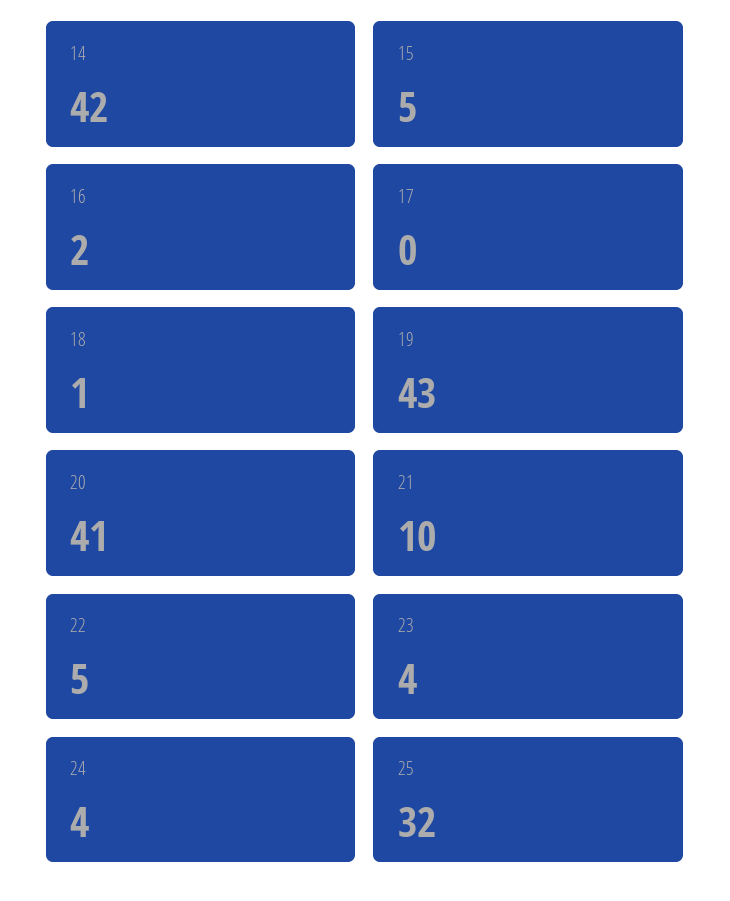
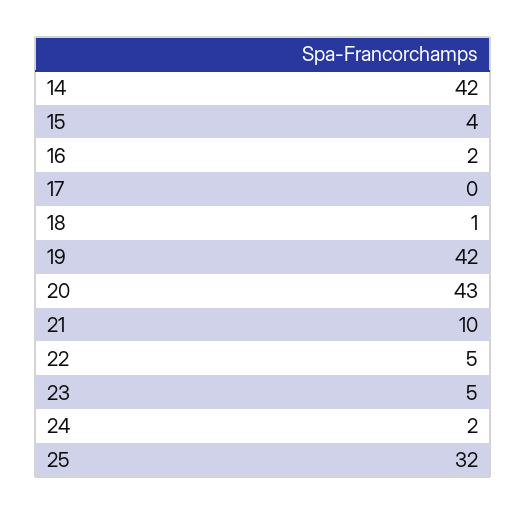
  {
    "14": 42,
-   "15": 5,
+   "15": 4,
    "16": 2,
    "17": 0,
    "18": 1,
-   "19": 43,
+   "19": 42,
-   "20": 41,
+   "20": 43,
    "21": 10,
    "22": 5,
-   "23": 4,
+   "23": 5,
-   "24": 4,
+   "24": 2,
    "25": 32
  }

